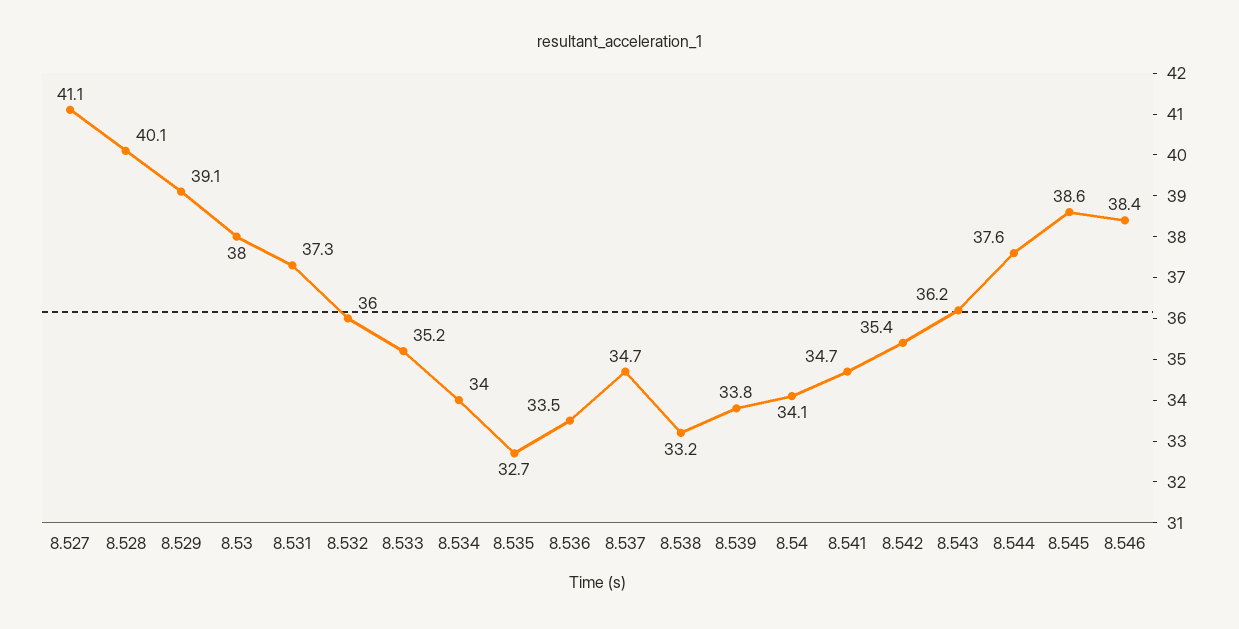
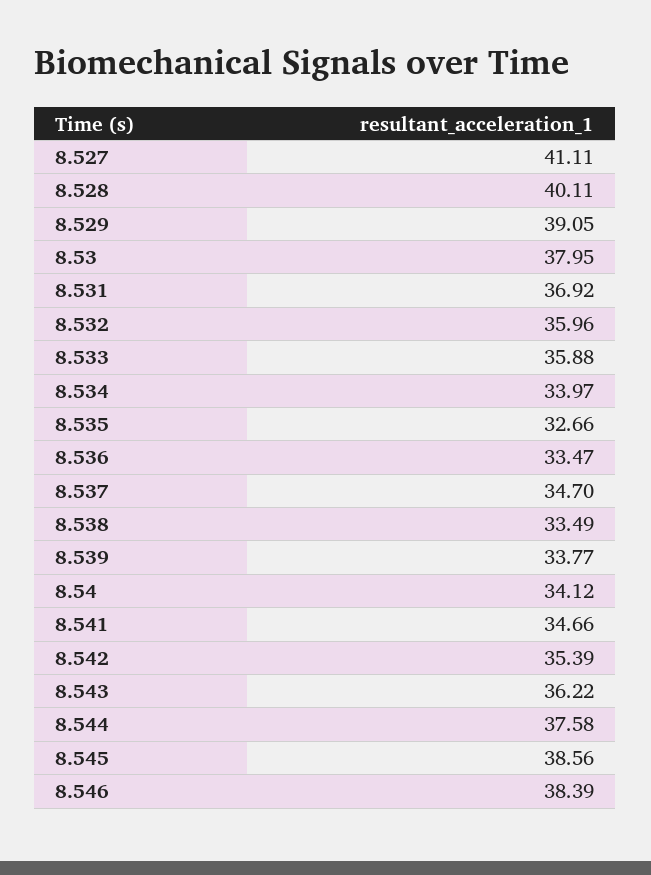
  {
    "8.527": 41.11,
    "8.528": 40.11,
    "8.529": 39.05,
    "8.53": 37.95,
-   "8.531": 37.3,
+   "8.531": 36.92,
    "8.532": 35.96,
-   "8.533": 35.2,
+   "8.533": 35.88,
    "8.534": 33.97,
    "8.535": 32.66,
    "8.536": 33.47,
    "8.537": 34.7,
-   "8.538": 33.2,
+   "8.538": 33.49,
    "8.539": 33.77,
    "8.54": 34.12,
    "8.541": 34.66,
    "8.542": 35.39,
    "8.543": 36.22,
    "8.544": 37.58,
    "8.545": 38.56,
    "8.546": 38.39
  }

